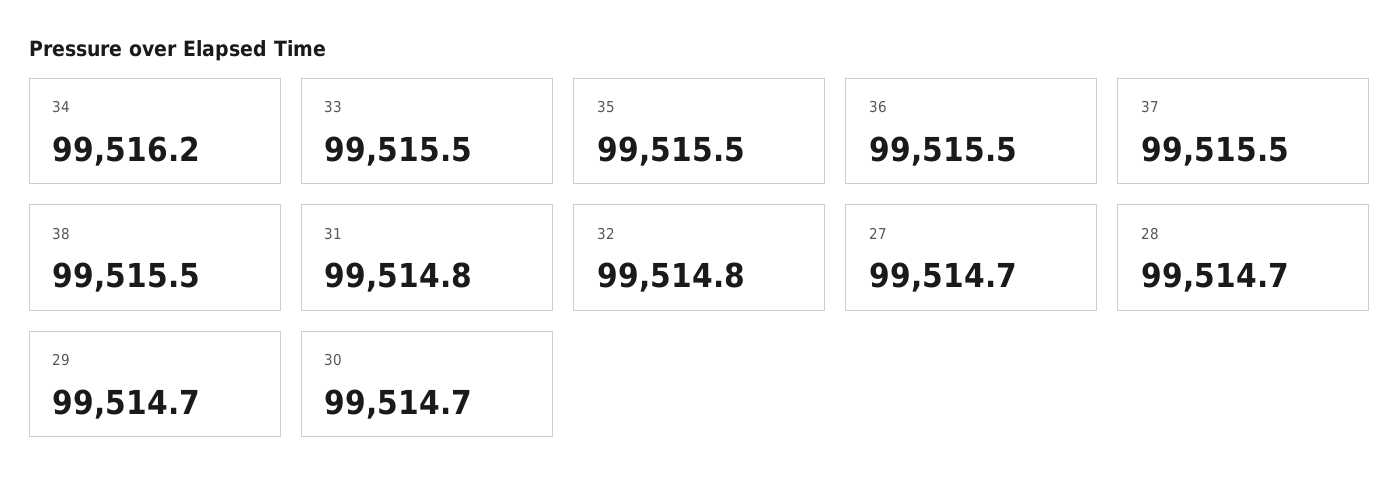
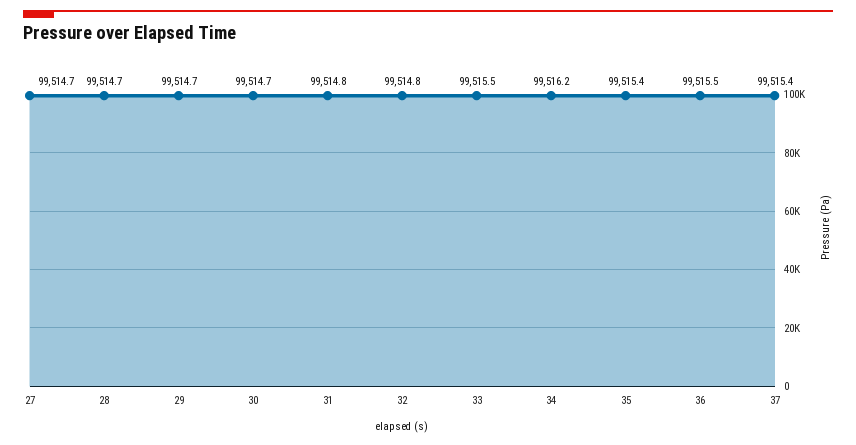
  {
    "34": 99516.2,
    "33": 99515.5,
-   "35": 99515.5,
+   "35": 99515.4,
    "36": 99515.5,
-   "37": 99515.5,
+   "37": 99515.4,
-   "38": 99515.5,
    "31": 99514.8,
    "32": 99514.8,
    "27": 99514.7,
    "28": 99514.7,
    "29": 99514.7,
    "30": 99514.7
  }

